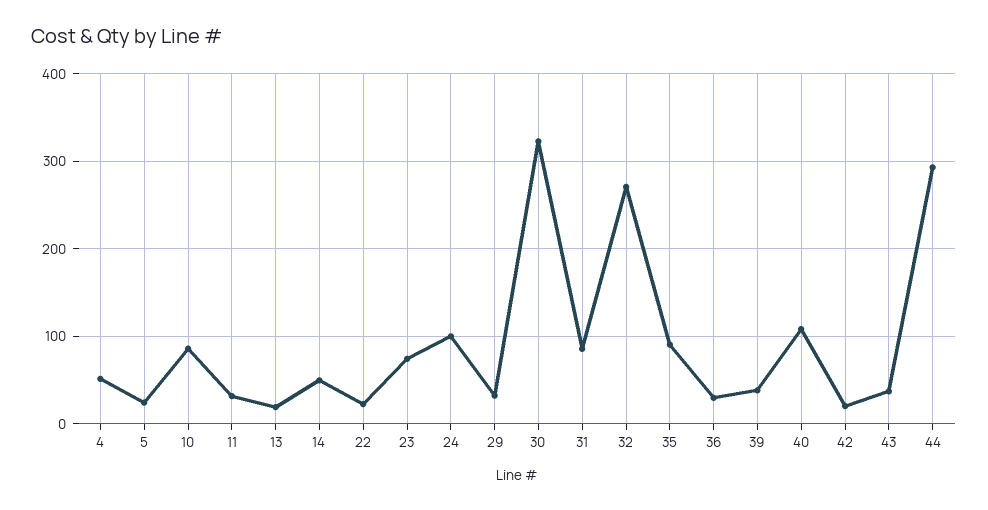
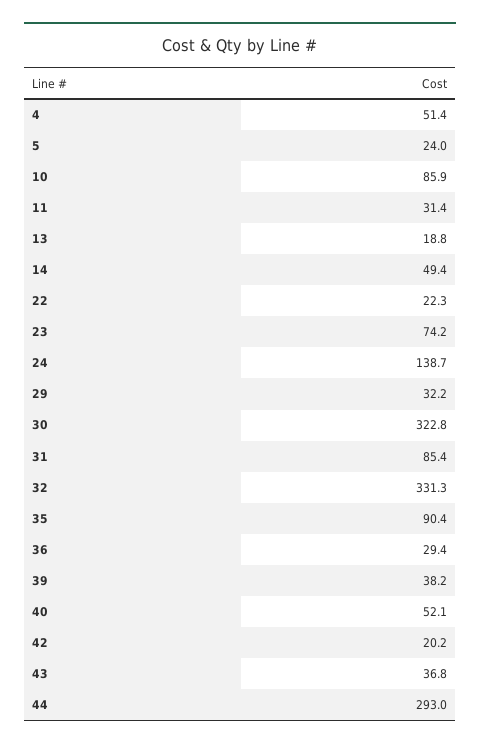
  {
    "4": 51.4,
    "5": 24,
    "10": 85.9,
    "11": 31.4,
    "13": 18.8,
    "14": 49.4,
    "22": 22.3,
    "23": 74.2,
-   "24": 100,
+   "24": 138.7,
    "29": 32.2,
    "30": 322.8,
    "31": 85.4,
-   "32": 270,
+   "32": 331.3,
    "35": 90.4,
    "36": 29.4,
    "39": 38.2,
-   "40": 110,
+   "40": 52.1,
    "42": 20.2,
    "43": 36.8,
    "44": 293
  }

